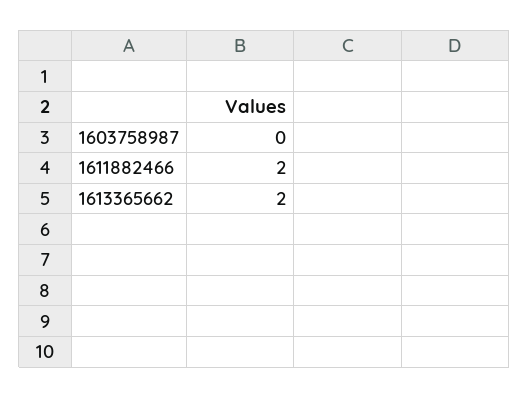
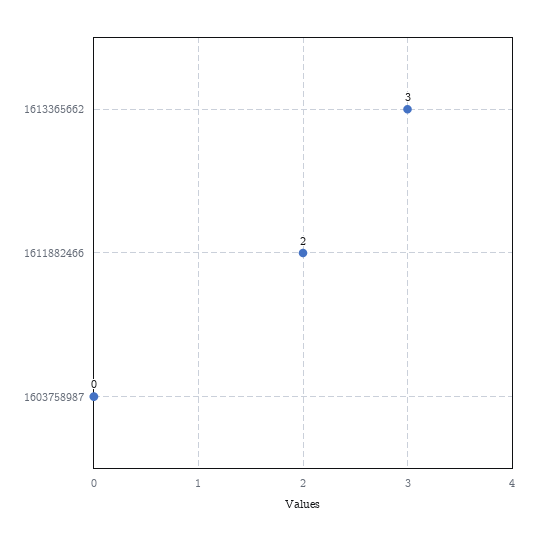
  {
    "1603758987": 0,
    "1611882466": 2,
-   "1613365662": 2
+   "1613365662": 3
  }

